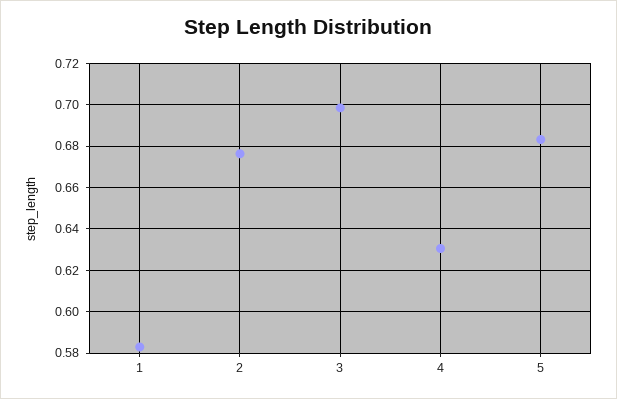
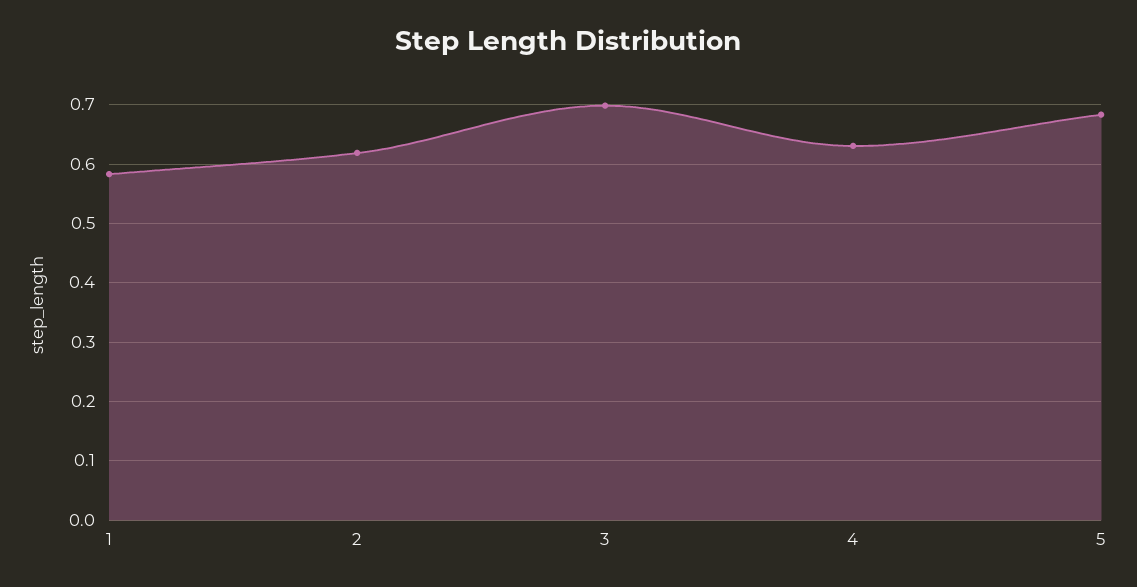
  {
    "1": 0.585,
-   "2": 0.675,
+   "2": 0.62,
    "3": 0.7,
    "4": 0.63,
    "5": 0.685
  }

